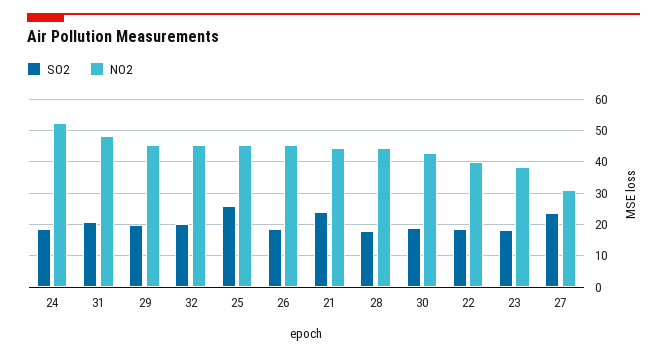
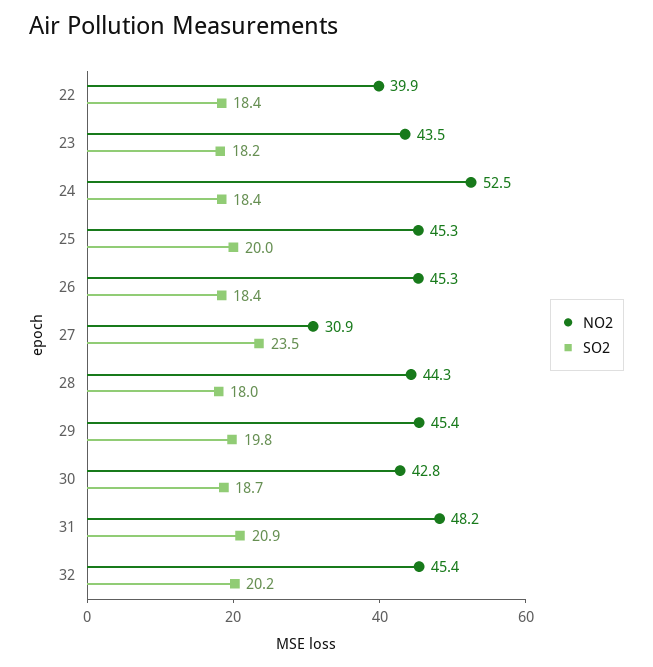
  {
    "SO2": {
      "24": 18.4,
      "31": 20.9,
      "29": 19.8,
      "32": 20.2,
-     "25": 26,
+     "25": 20,
      "26": 18.4,
-     "21": 24,
      "28": 18,
      "30": 18.7,
      "22": 18.4,
      "23": 18.2,
      "27": 23.5
    },
    "NO2": {
      "24": 52.5,
      "31": 48.2,
      "29": 45.4,
      "32": 45.4,
      "25": 45.3,
      "26": 45.3,
-     "21": 44,
      "28": 44.3,
      "30": 42.8,
      "22": 39.9,
-     "23": 38,
+     "23": 43.5,
      "27": 30.9
    }
  }

